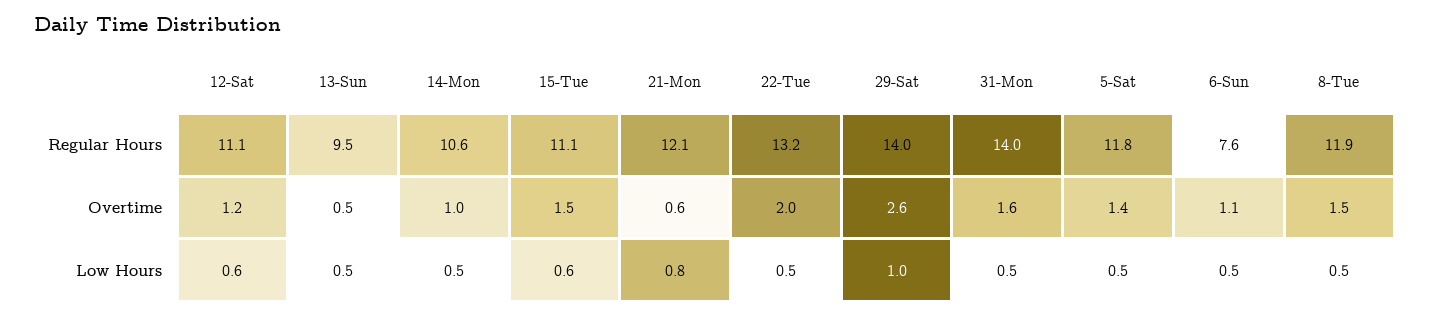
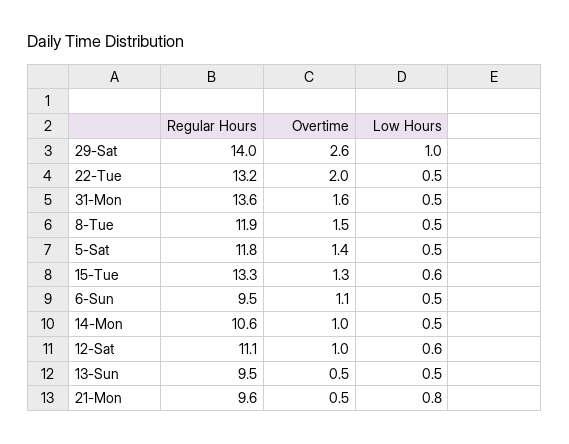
  {
    "12-Sat": {
      "Regular Hours": 11.1,
-     "Overtime": 1.2,
+     "Overtime": 1,
      "Low Hours": 0.6
    },
    "13-Sun": {
      "Regular Hours": 9.5,
      "Overtime": 0.5,
      "Low Hours": 0.5
    },
    "14-Mon": {
      "Regular Hours": 10.6,
      "Overtime": 1,
      "Low Hours": 0.5
    },
    "15-Tue": {
-     "Regular Hours": 11.1,
+     "Regular Hours": 13.3,
-     "Overtime": 1.5,
+     "Overtime": 1.3,
      "Low Hours": 0.6
    },
    "21-Mon": {
-     "Regular Hours": 12.1,
+     "Regular Hours": 9.6,
-     "Overtime": 0.6,
+     "Overtime": 0.5,
      "Low Hours": 0.8
    },
    "22-Tue": {
      "Regular Hours": 13.2,
      "Overtime": 2,
      "Low Hours": 0.5
    },
    "29-Sat": {
      "Regular Hours": 14,
      "Overtime": 2.6,
      "Low Hours": 1
    },
    "31-Mon": {
-     "Regular Hours": 14,
+     "Regular Hours": 13.6,
      "Overtime": 1.6,
      "Low Hours": 0.5
    },
    "5-Sat": {
      "Regular Hours": 11.8,
      "Overtime": 1.4,
      "Low Hours": 0.5
    },
    "6-Sun": {
-     "Regular Hours": 7.6,
+     "Regular Hours": 9.5,
      "Overtime": 1.1,
      "Low Hours": 0.5
    },
    "8-Tue": {
      "Regular Hours": 11.9,
      "Overtime": 1.5,
      "Low Hours": 0.5
    }
  }

